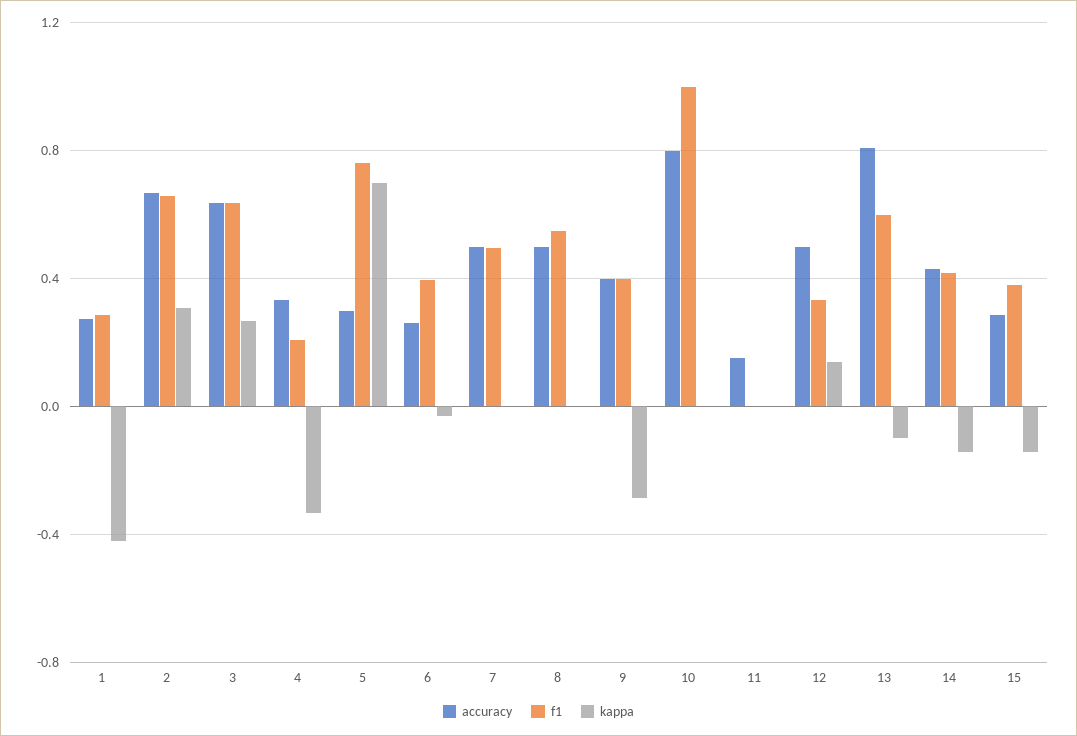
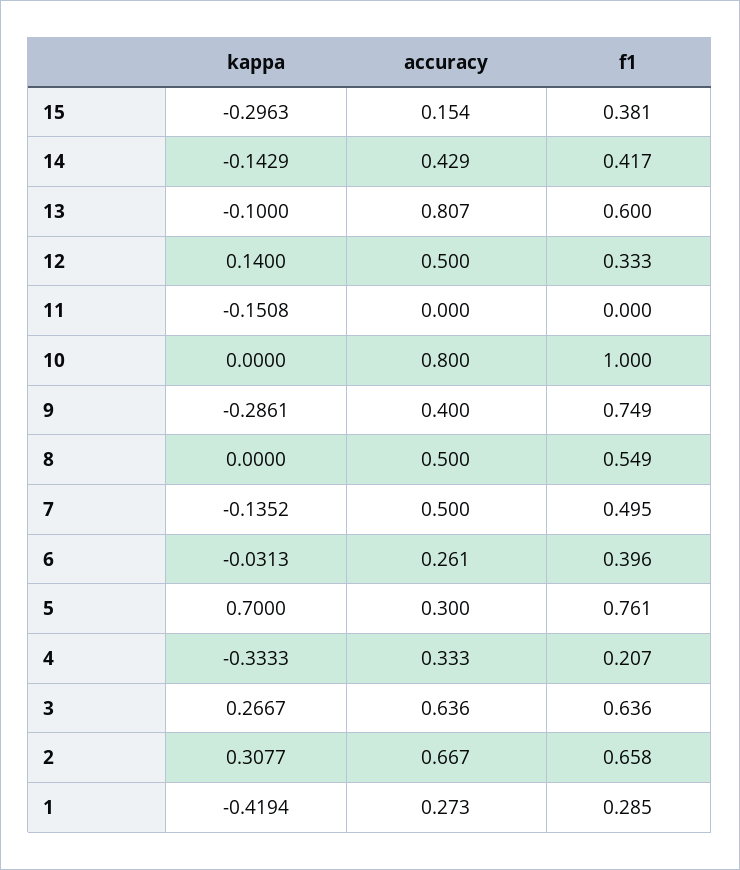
  {
    "accuracy": {
      "1": 0.273,
      "2": 0.667,
      "3": 0.636,
      "4": 0.333,
      "5": 0.3,
      "6": 0.261,
      "7": 0.5,
      "8": 0.5,
      "9": 0.4,
      "10": 0.8,
-     "11": 0.15,
+     "11": 0,
      "12": 0.5,
      "13": 0.807,
      "14": 0.429,
-     "15": 0.3
+     "15": 0.154
    },
    "f1": {
      "1": 0.285,
      "2": 0.658,
      "3": 0.636,
      "4": 0.207,
      "5": 0.761,
      "6": 0.396,
      "7": 0.495,
      "8": 0.549,
-     "9": 0.4,
+     "9": 0.749,
      "10": 1,
      "11": 0,
      "12": 0.333,
      "13": 0.6,
      "14": 0.417,
      "15": 0.381
    },
    "kappa": {
      "1": -0.4194,
      "2": 0.3077,
      "3": 0.2667,
      "4": -0.3333,
      "5": 0.7,
      "6": -0.0313,
-     "7": 0,
+     "7": -0.1352,
      "8": 0,
      "9": -0.2861,
      "10": 0,
-     "11": 0,
+     "11": -0.1508,
      "12": 0.14,
      "13": -0.1,
      "14": -0.1429,
-     "15": -0.15
+     "15": -0.2963
    }
  }

